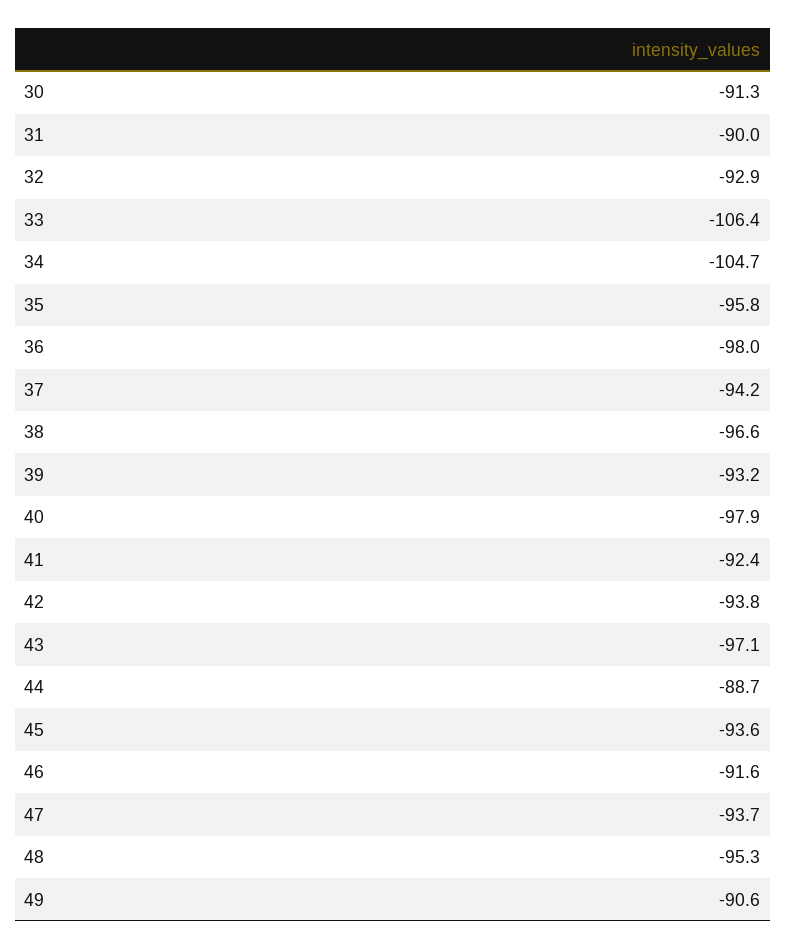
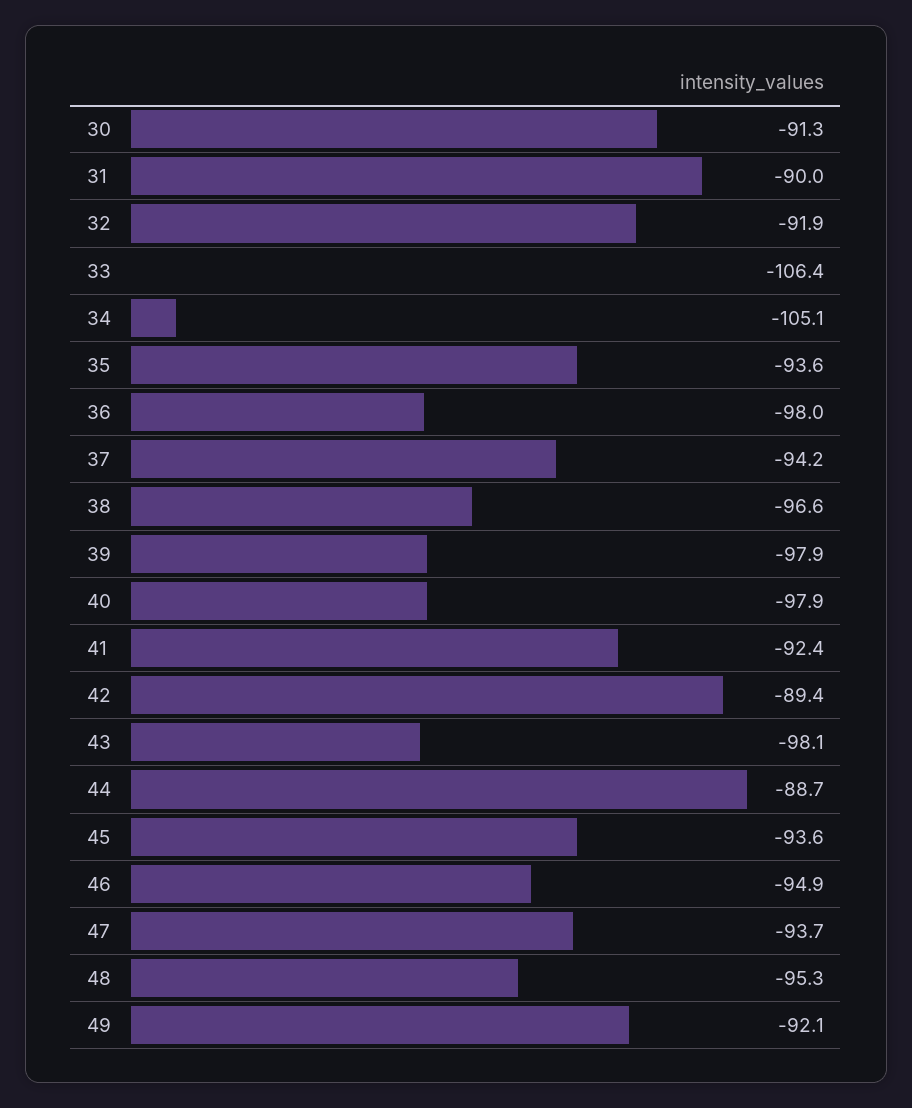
  {
    "30": -91.3,
    "31": -90,
-   "32": -92.9,
+   "32": -91.9,
    "33": -106.4,
-   "34": -104.7,
+   "34": -105.1,
-   "35": -95.8,
+   "35": -93.6,
    "36": -98,
    "37": -94.2,
    "38": -96.6,
-   "39": -93.2,
+   "39": -97.9,
    "40": -97.9,
    "41": -92.4,
-   "42": -93.8,
+   "42": -89.4,
-   "43": -97.1,
+   "43": -98.1,
    "44": -88.7,
    "45": -93.6,
-   "46": -91.6,
+   "46": -94.9,
    "47": -93.7,
    "48": -95.3,
-   "49": -90.6
+   "49": -92.1
  }

